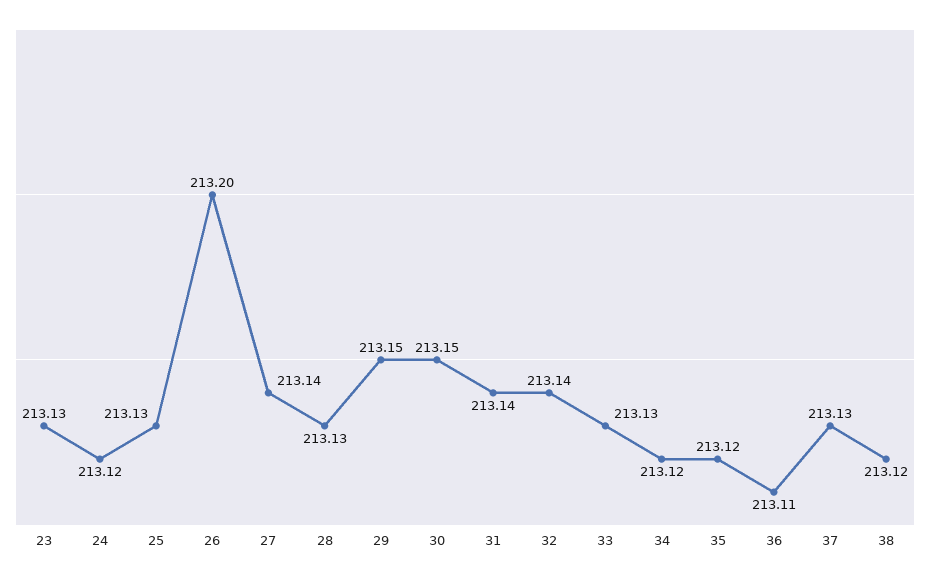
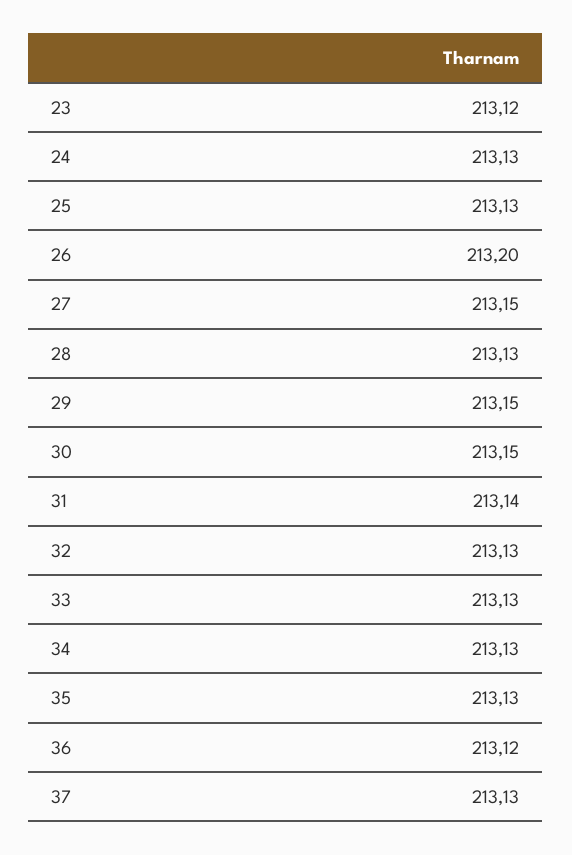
  {
-   "23": 213.13,
+   "23": 213.12,
-   "24": 213.12,
+   "24": 213.13,
    "25": 213.13,
    "26": 213.2,
-   "27": 213.14,
+   "27": 213.15,
    "28": 213.13,
    "29": 213.15,
    "30": 213.15,
    "31": 213.14,
-   "32": 213.14,
+   "32": 213.13,
    "33": 213.13,
-   "34": 213.12,
+   "34": 213.13,
-   "35": 213.12,
+   "35": 213.13,
-   "36": 213.11,
+   "36": 213.12,
-   "37": 213.13,
+   "37": 213.13
-   "38": 213.12
  }

